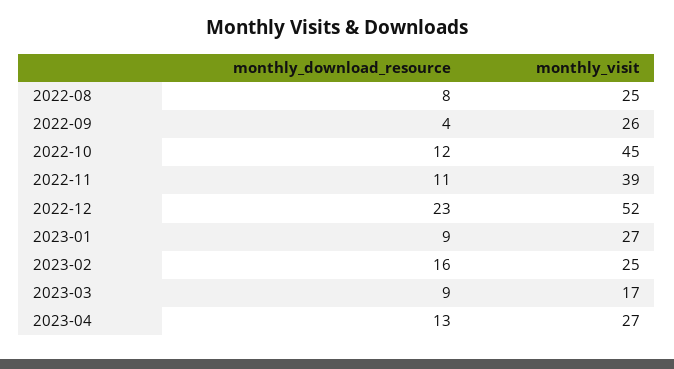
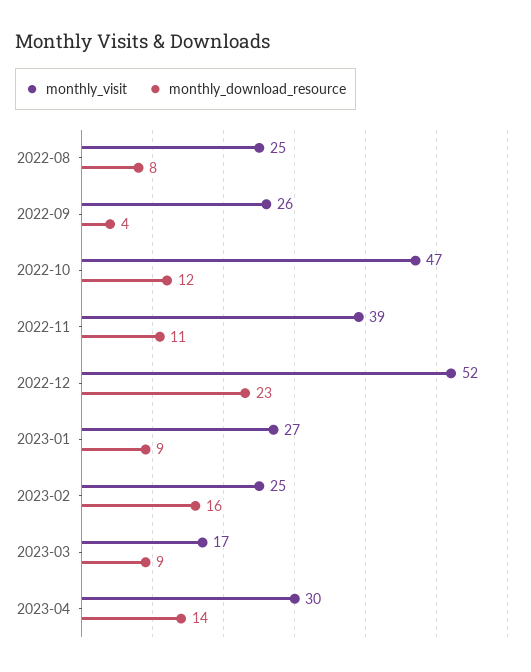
  {
    "monthly_download_resource": {
      "2022-08": 8,
      "2022-09": 4,
      "2022-10": 12,
      "2022-11": 11,
      "2022-12": 23,
      "2023-01": 9,
      "2023-02": 16,
      "2023-03": 9,
-     "2023-04": 13
+     "2023-04": 14
    },
    "monthly_visit": {
      "2022-08": 25,
      "2022-09": 26,
-     "2022-10": 45,
+     "2022-10": 47,
      "2022-11": 39,
      "2022-12": 52,
      "2023-01": 27,
      "2023-02": 25,
      "2023-03": 17,
-     "2023-04": 27
+     "2023-04": 30
    }
  }

